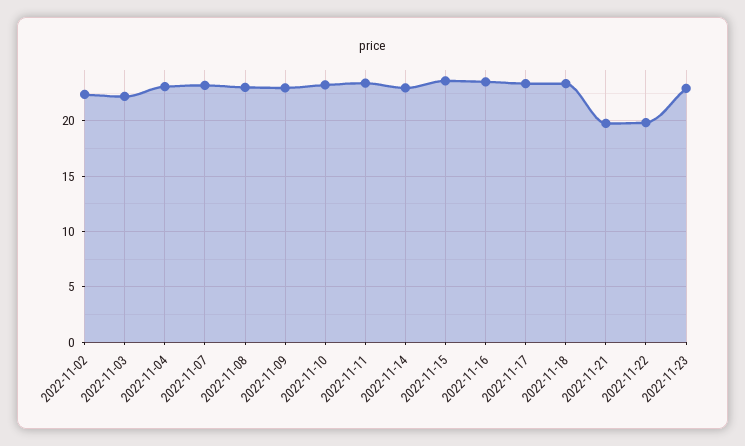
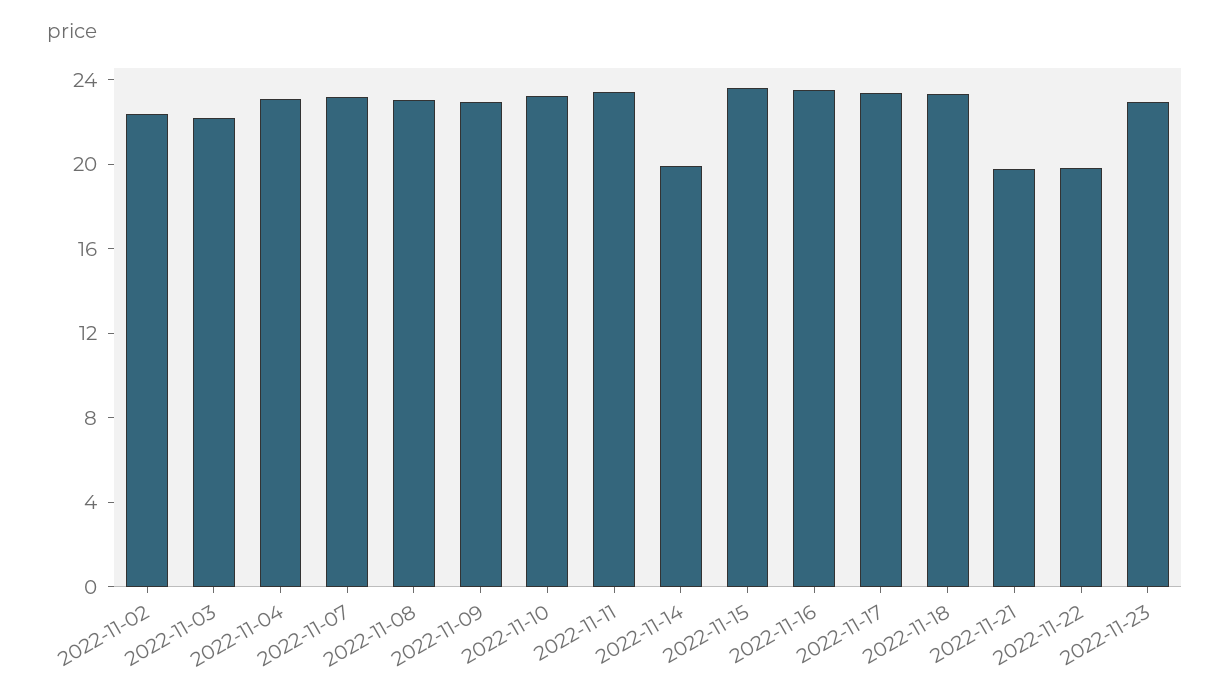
  {
    "2022-11-02": 22,
    "2022-11-03": 22,
    "2022-11-04": 23,
    "2022-11-07": 23,
    "2022-11-08": 23,
    "2022-11-09": 23,
    "2022-11-10": 23,
    "2022-11-11": 23,
-   "2022-11-14": 23,
+   "2022-11-14": 20,
    "2022-11-15": 24,
    "2022-11-16": 24,
    "2022-11-17": 23,
    "2022-11-18": 23,
    "2022-11-21": 20,
    "2022-11-22": 20,
    "2022-11-23": 23
  }

